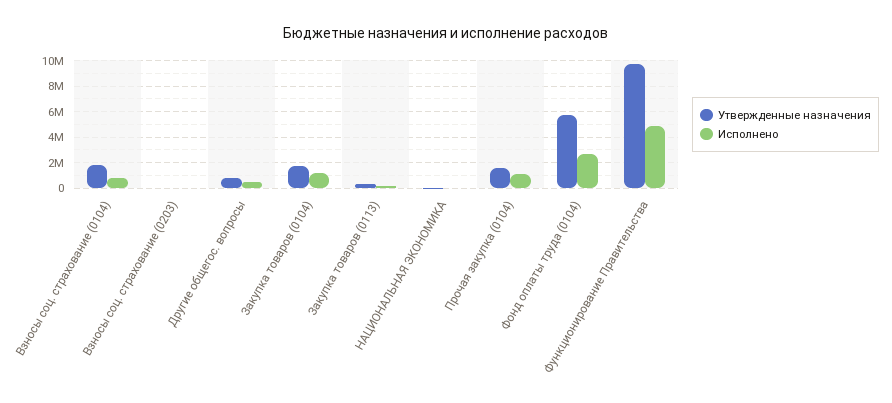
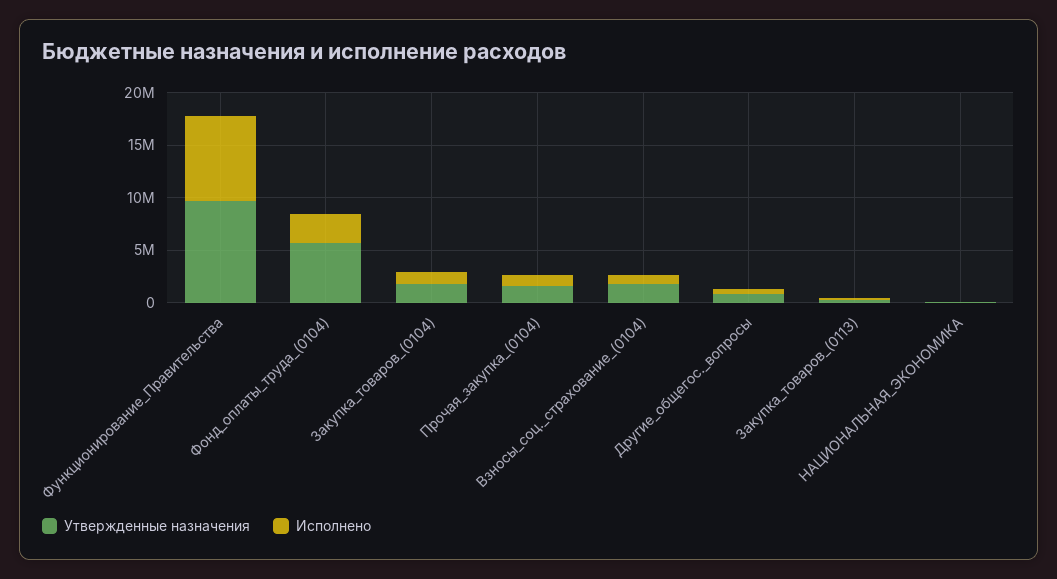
  {
    "Утвержденные назначения": {
      "Взносы соц. страхование (0104)": 2000000,
-     "Взносы соц. страхование (0203)": 0,
      "Другие общегос. вопросы": 1000000,
      "Закупка товаров (0104)": 2000000,
      "Закупка товаров (0113)": 500000,
      "НАЦИОНАЛЬНАЯ ЭКОНОМИКА": 0,
      "Прочая закупка (0104)": 1500000,
      "Фонд оплаты труда (0104)": 5500000,
      "Функционирование Правительства": 9500000
    },
    "Исполнено": {
      "Взносы соц. страхование (0104)": 1000000,
-     "Взносы соц. страхование (0203)": 0,
      "Другие общегос. вопросы": 500000,
      "Закупка товаров (0104)": 1000000,
      "Закупка товаров (0113)": 0,
      "НАЦИОНАЛЬНАЯ ЭКОНОМИКА": 0,
      "Прочая закупка (0104)": 1000000,
      "Фонд оплаты труда (0104)": 2500000,
-     "Функционирование Правительства": 5000000
+     "Функционирование Правительства": 8000000
    }
  }

